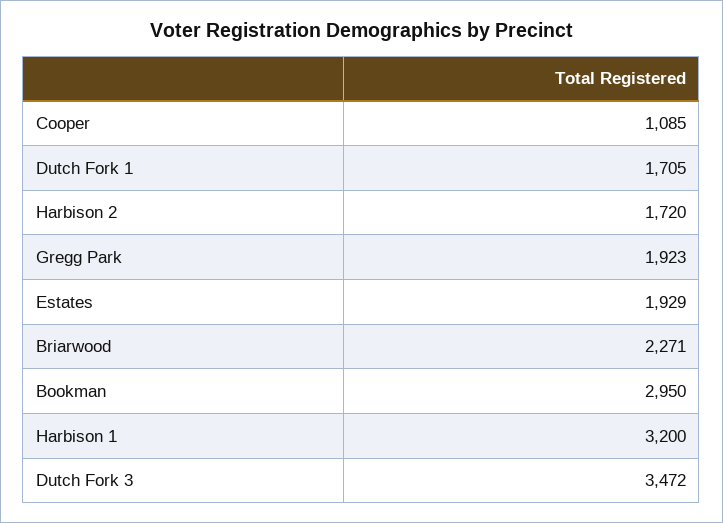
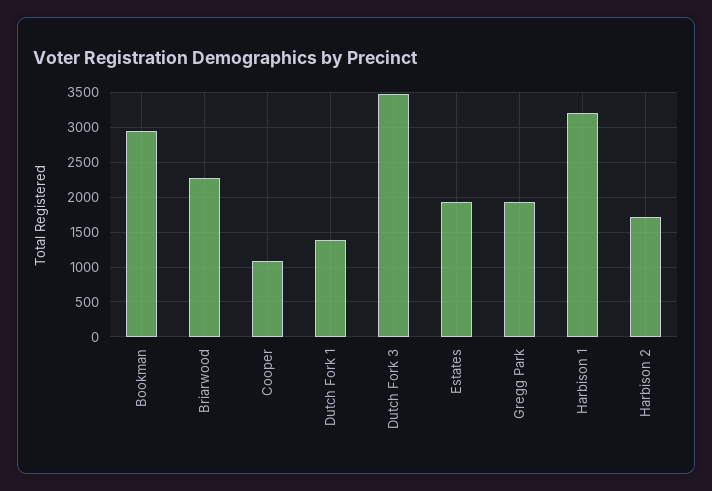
  {
    "Cooper": 1085,
-   "Dutch Fork 1": 1705,
+   "Dutch Fork 1": 1400,
    "Harbison 2": 1720,
    "Gregg Park": 1923,
    "Estates": 1929,
    "Briarwood": 2271,
    "Bookman": 2950,
    "Harbison 1": 3200,
    "Dutch Fork 3": 3472
  }

